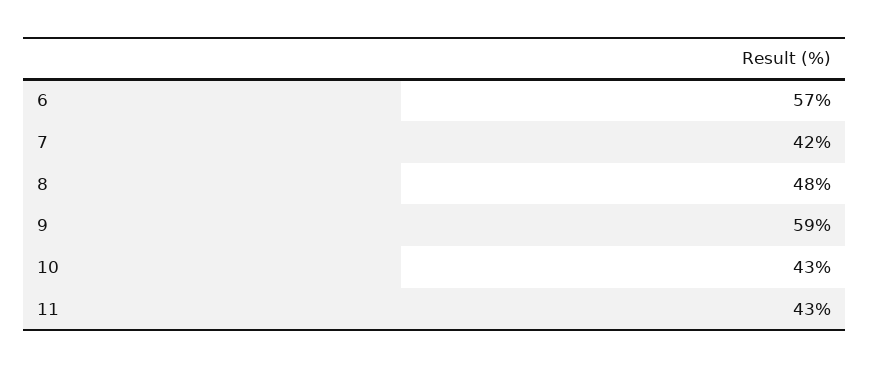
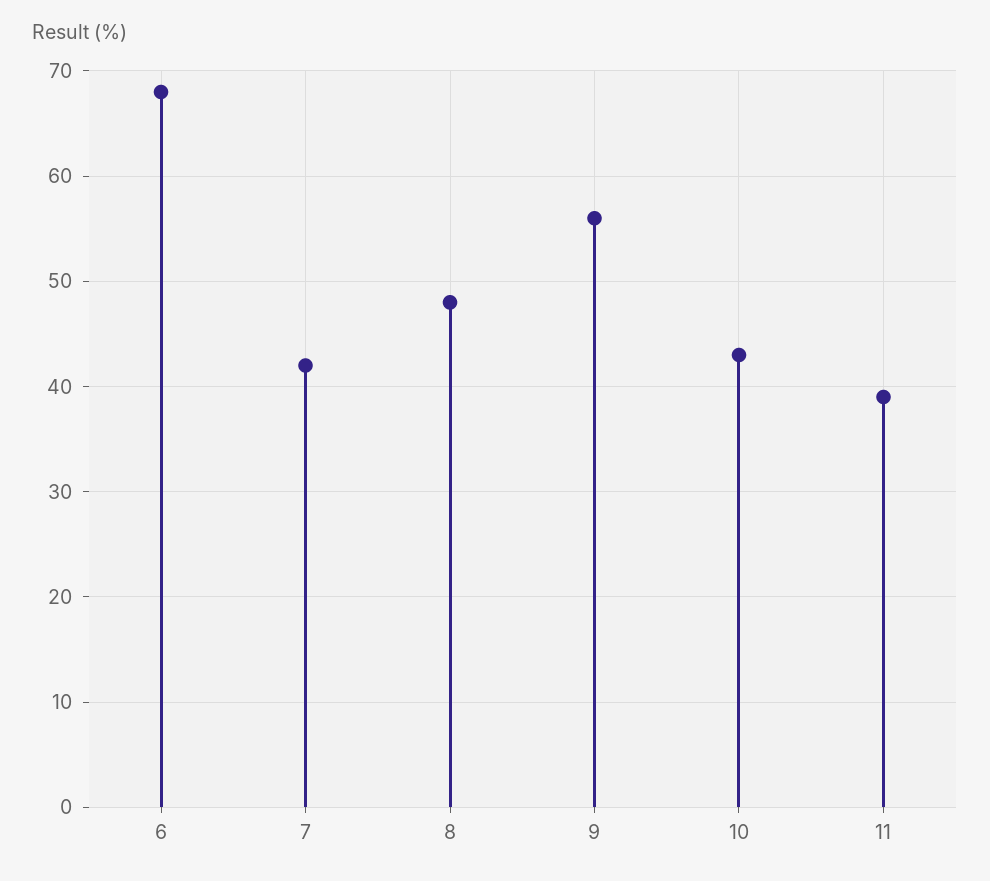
  {
-   "6": 57,
+   "6": 68,
    "7": 42,
    "8": 48,
-   "9": 59,
+   "9": 56,
    "10": 43,
-   "11": 43
+   "11": 39
  }

